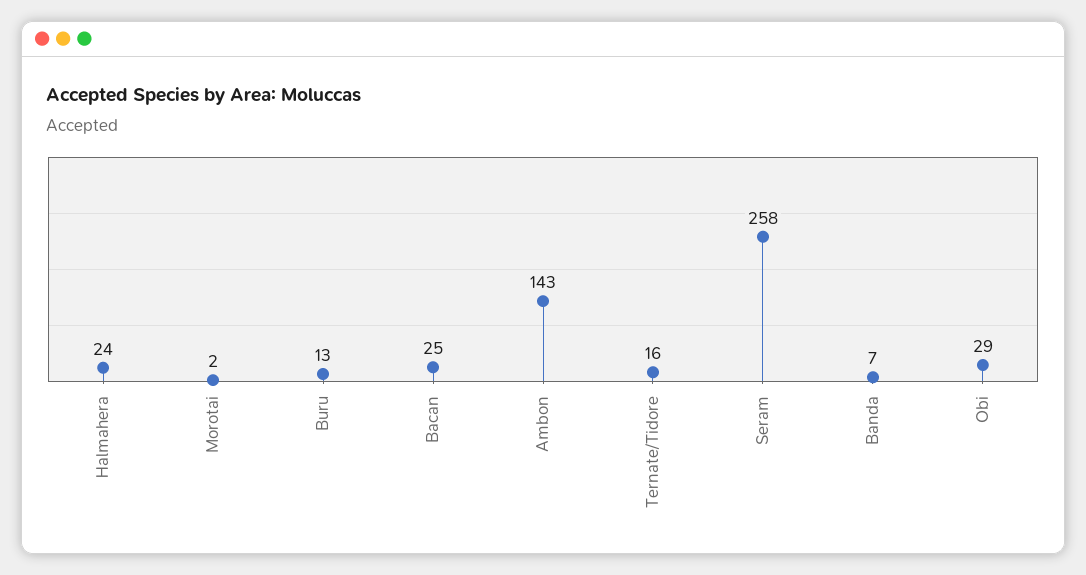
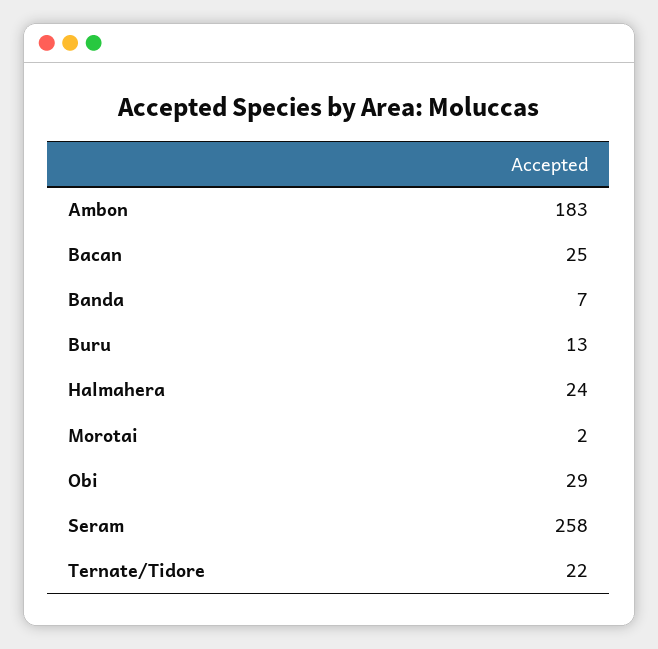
  {
    "Halmahera": 24,
    "Morotai": 2,
    "Buru": 13,
    "Bacan": 25,
-   "Ambon": 143,
+   "Ambon": 183,
-   "Ternate/Tidore": 16,
+   "Ternate/Tidore": 22,
    "Seram": 258,
    "Banda": 7,
    "Obi": 29
  }

